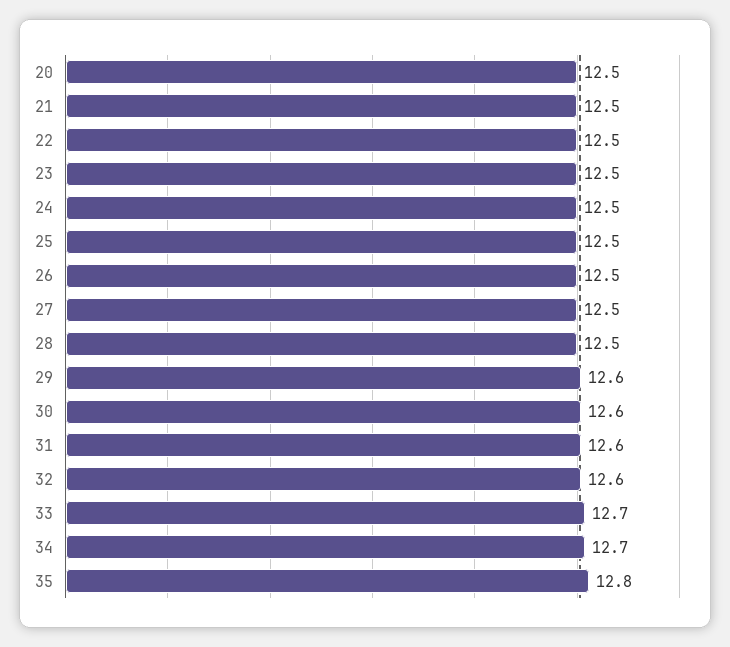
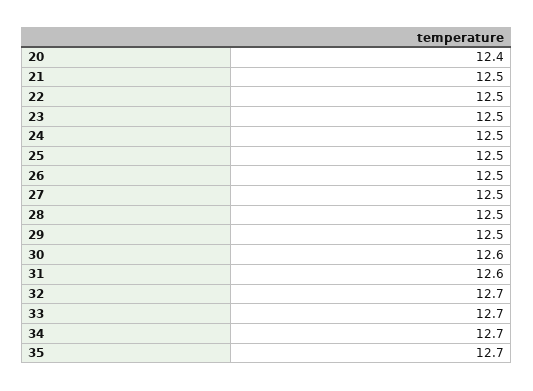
  {
-   "20": 12.5,
+   "20": 12.4,
    "21": 12.5,
    "22": 12.5,
    "23": 12.5,
    "24": 12.5,
    "25": 12.5,
    "26": 12.5,
    "27": 12.5,
    "28": 12.5,
-   "29": 12.6,
+   "29": 12.5,
    "30": 12.6,
    "31": 12.6,
-   "32": 12.6,
+   "32": 12.7,
    "33": 12.7,
    "34": 12.7,
-   "35": 12.8
+   "35": 12.7
  }

